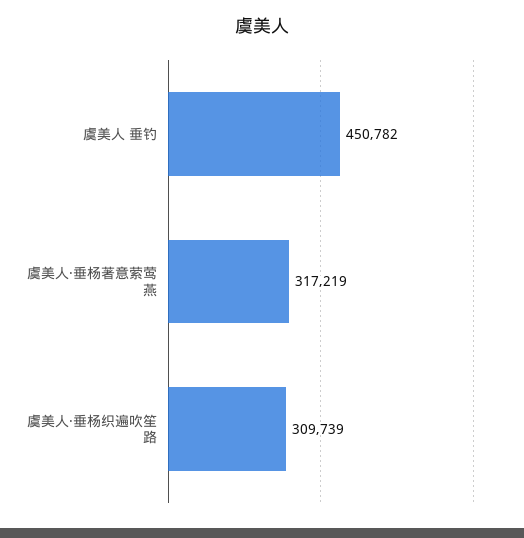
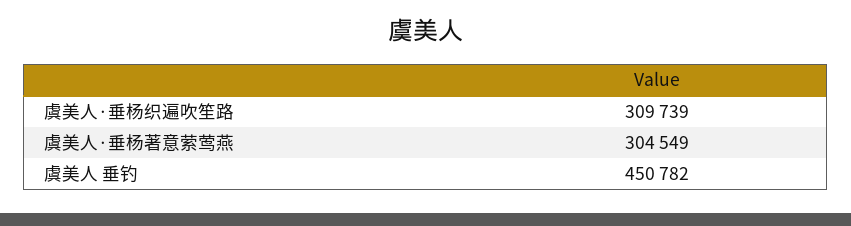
  {
    "虞美人 垂钓": 450782,
-   "虞美人·垂杨著意萦莺燕": 317219,
+   "虞美人·垂杨著意萦莺燕": 304549,
    "虞美人·垂杨织遍吹笙路": 309739
  }

